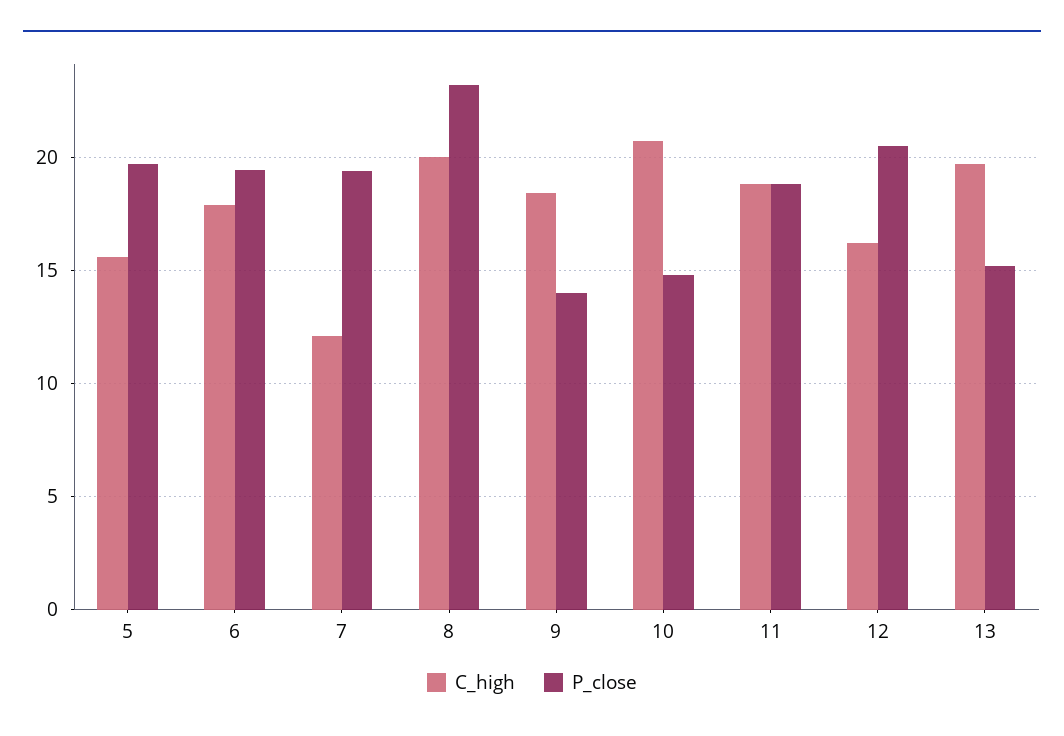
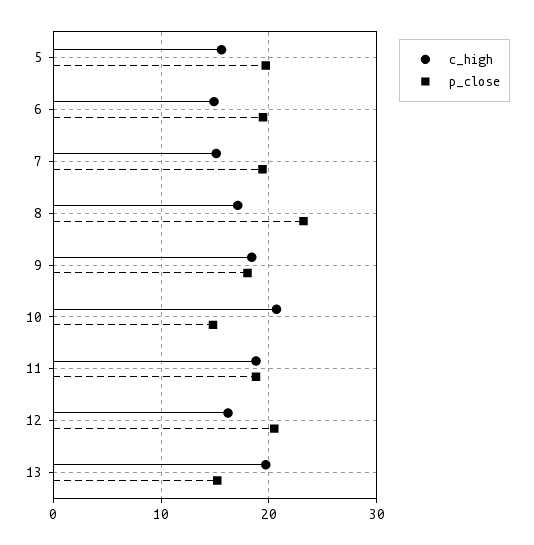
  {
    "C_high": {
      "5": 15.5,
-     "6": 18,
+     "6": 15,
-     "7": 12,
+     "7": 15,
-     "8": 20,
+     "8": 17,
      "9": 18.5,
      "10": 20.5,
      "11": 19,
      "12": 16,
      "13": 19.5
    },
    "P_close": {
      "5": 19.5,
      "6": 19.5,
      "7": 19.5,
      "8": 23,
-     "9": 14,
+     "9": 18,
      "10": 15,
      "11": 19,
      "12": 20.5,
      "13": 15
    }
  }

